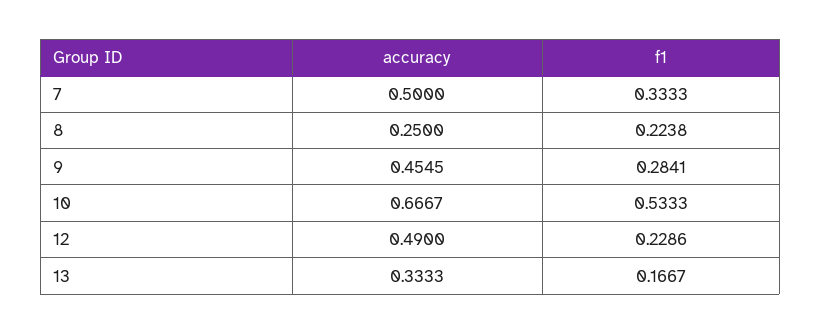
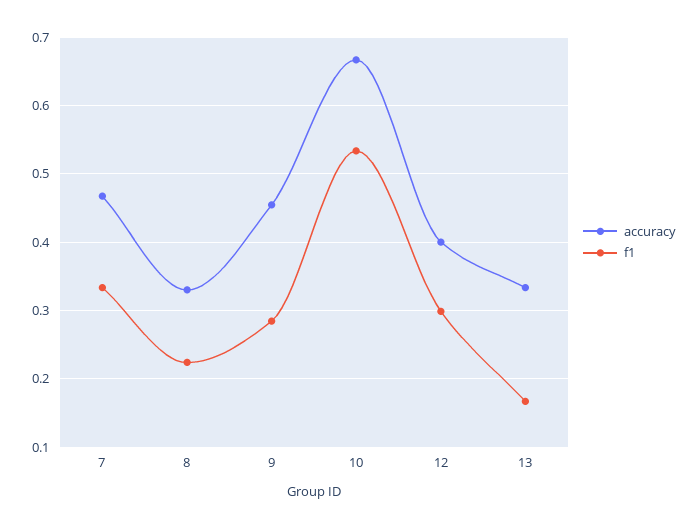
  {
    "accuracy": {
-     "7": 0.5,
+     "7": 0.47,
-     "8": 0.25,
+     "8": 0.33,
      "9": 0.4545,
      "10": 0.6667,
-     "12": 0.49,
+     "12": 0.4,
      "13": 0.3333
    },
    "f1": {
      "7": 0.3333,
      "8": 0.2238,
      "9": 0.2841,
      "10": 0.5333,
-     "12": 0.2286,
+     "12": 0.3,
      "13": 0.1667
    }
  }

